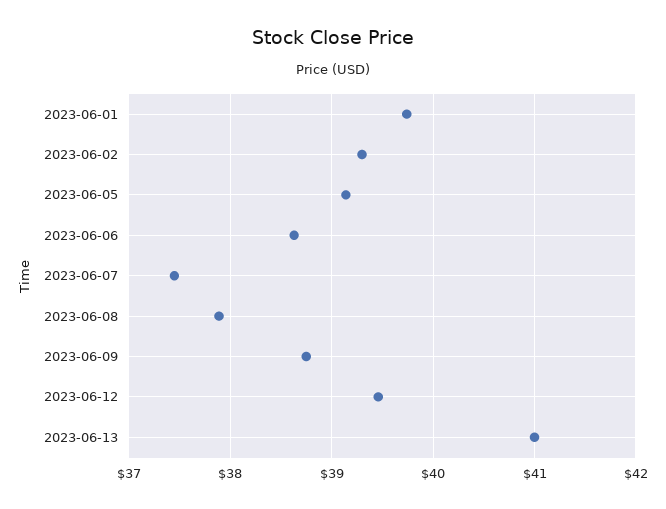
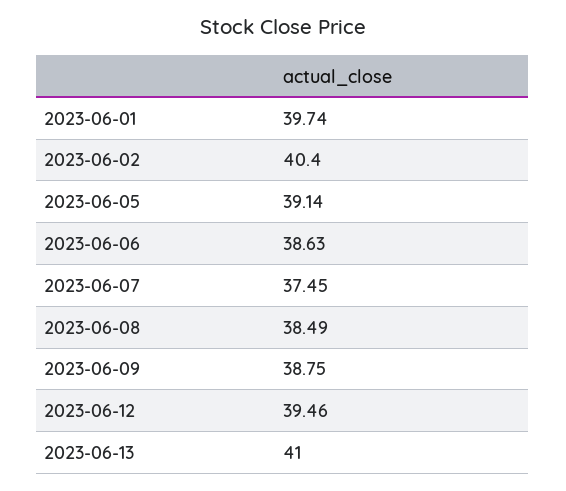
  {
    "2023-06-01": 39.74,
-   "2023-06-02": 39.3,
+   "2023-06-02": 40.4,
    "2023-06-05": 39.14,
    "2023-06-06": 38.63,
    "2023-06-07": 37.45,
-   "2023-06-08": 37.9,
+   "2023-06-08": 38.49,
    "2023-06-09": 38.75,
    "2023-06-12": 39.46,
    "2023-06-13": 41
  }

